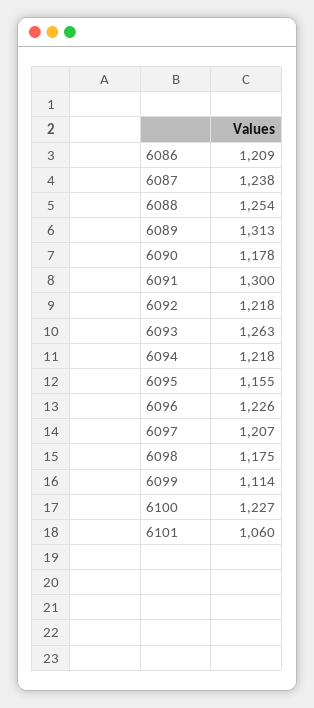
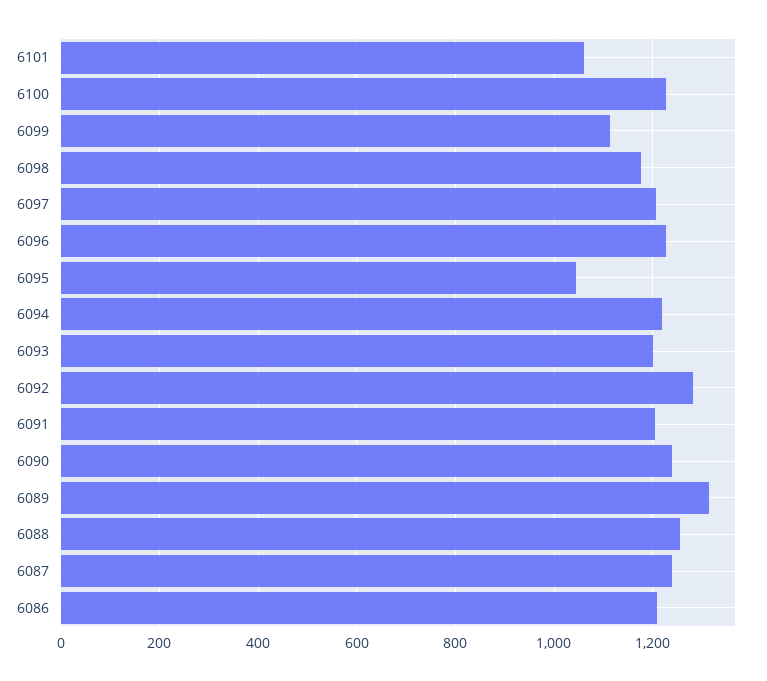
  {
    "6086": 1209,
    "6087": 1238,
    "6088": 1254,
    "6089": 1313,
-   "6090": 1178,
+   "6090": 1240,
-   "6091": 1300,
+   "6091": 1200,
-   "6092": 1218,
+   "6092": 1280,
-   "6093": 1263,
+   "6093": 1200,
    "6094": 1218,
-   "6095": 1155,
+   "6095": 1040,
    "6096": 1226,
    "6097": 1207,
    "6098": 1175,
    "6099": 1114,
    "6100": 1227,
    "6101": 1060
  }

